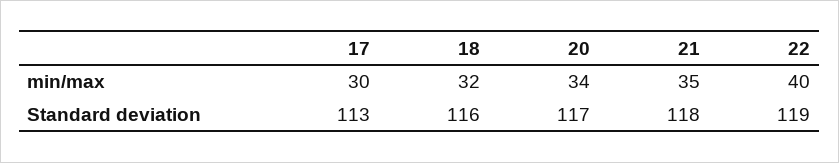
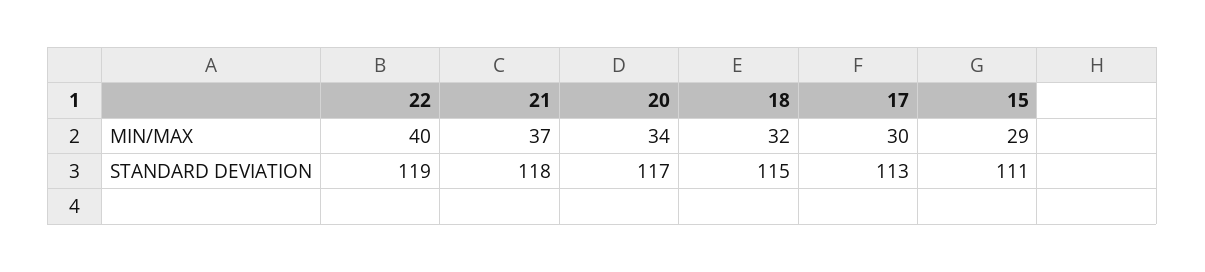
  {
    "17": {
      "min/max": 30,
      "Standard deviation": 113
    },
    "18": {
      "min/max": 32,
-     "Standard deviation": 116
+     "Standard deviation": 115
    },
    "20": {
      "min/max": 34,
      "Standard deviation": 117
    },
    "21": {
-     "min/max": 35,
+     "min/max": 37,
      "Standard deviation": 118
    },
    "22": {
      "min/max": 40,
      "Standard deviation": 119
-   }
+   },
+   "15": {
+     "min/max": 29,
+     "Standard deviation": 111
+   }
  }

